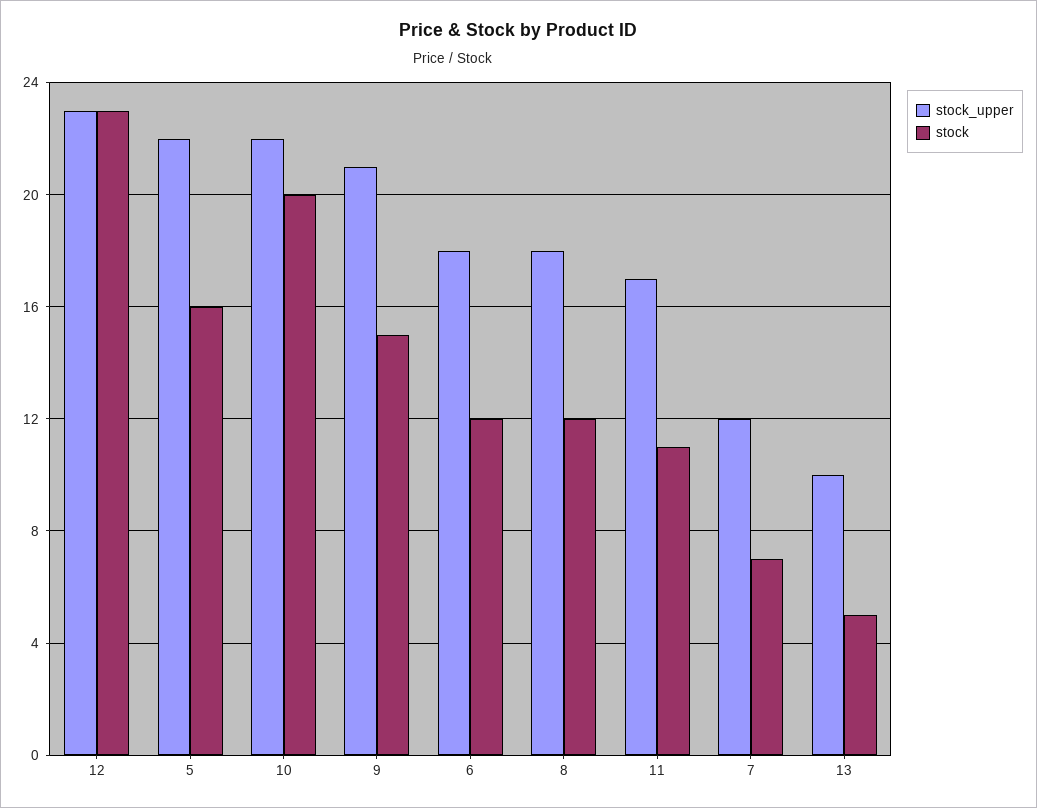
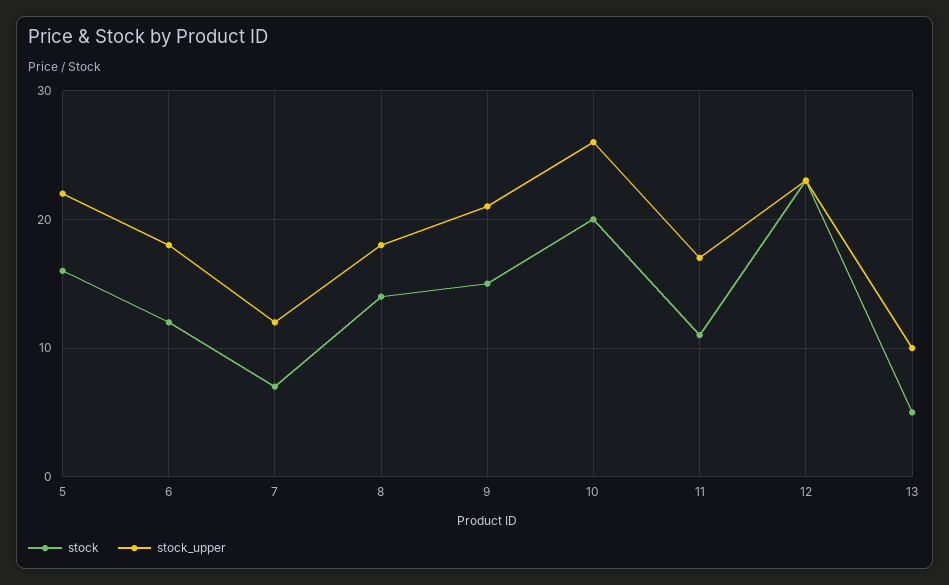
  {
    "stock_upper": {
      "12": 23,
      "5": 22,
-     "10": 22,
+     "10": 26,
      "9": 21,
      "6": 18,
      "8": 18,
      "11": 17,
      "7": 12,
      "13": 10
    },
    "stock": {
      "12": 23,
      "5": 16,
      "10": 20,
      "9": 15,
      "6": 12,
-     "8": 12,
+     "8": 14,
      "11": 11,
      "7": 7,
      "13": 5
    }
  }

